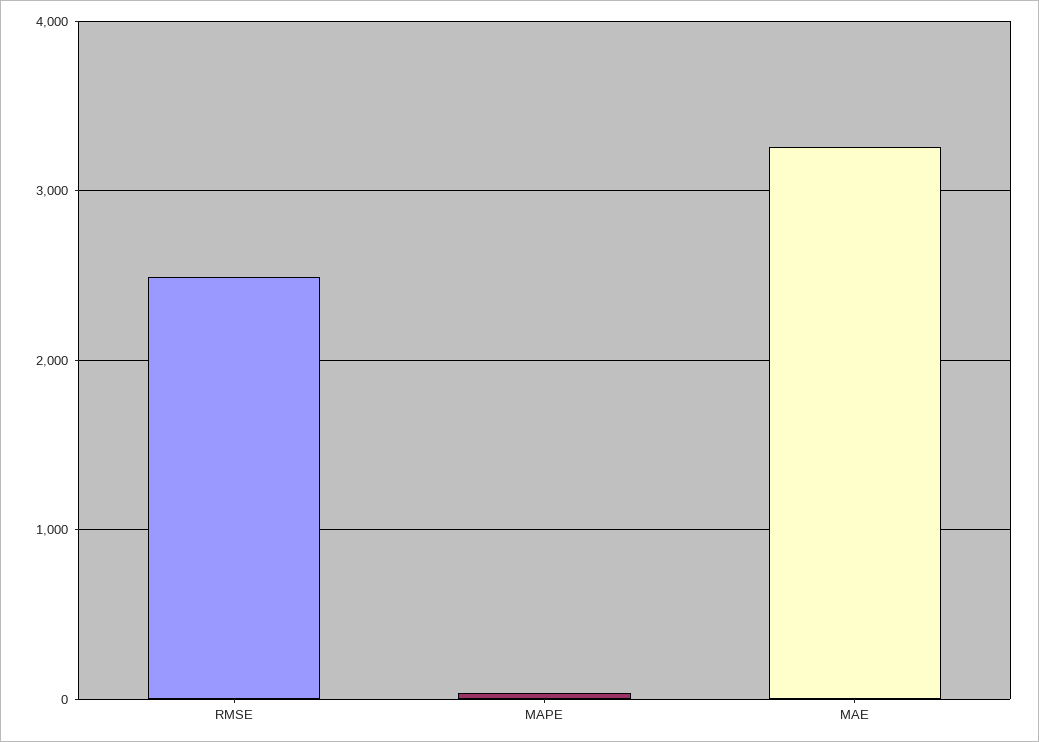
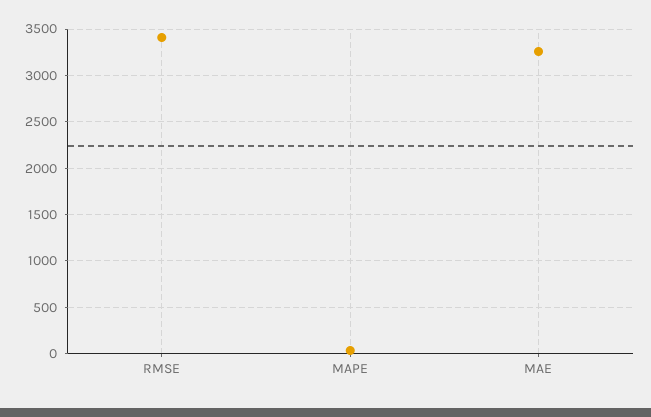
  {
-   "RMSE": 2500,
+   "RMSE": 3400,
    "MAPE": 0,
    "MAE": 3300
  }

